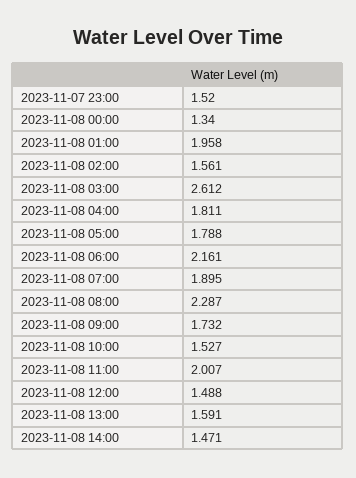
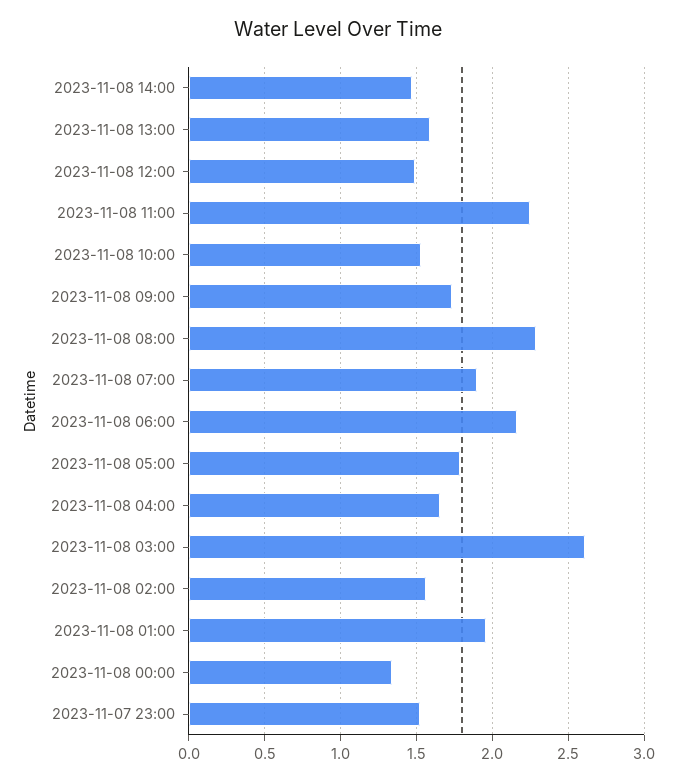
  {
    "2023-11-07 23:00": 1.52,
    "2023-11-08 00:00": 1.34,
    "2023-11-08 01:00": 1.958,
    "2023-11-08 02:00": 1.561,
    "2023-11-08 03:00": 2.612,
-   "2023-11-08 04:00": 1.811,
+   "2023-11-08 04:00": 1.65,
    "2023-11-08 05:00": 1.788,
    "2023-11-08 06:00": 2.161,
    "2023-11-08 07:00": 1.895,
    "2023-11-08 08:00": 2.287,
    "2023-11-08 09:00": 1.732,
    "2023-11-08 10:00": 1.527,
-   "2023-11-08 11:00": 2.007,
+   "2023-11-08 11:00": 2.25,
    "2023-11-08 12:00": 1.488,
    "2023-11-08 13:00": 1.591,
    "2023-11-08 14:00": 1.471
  }

